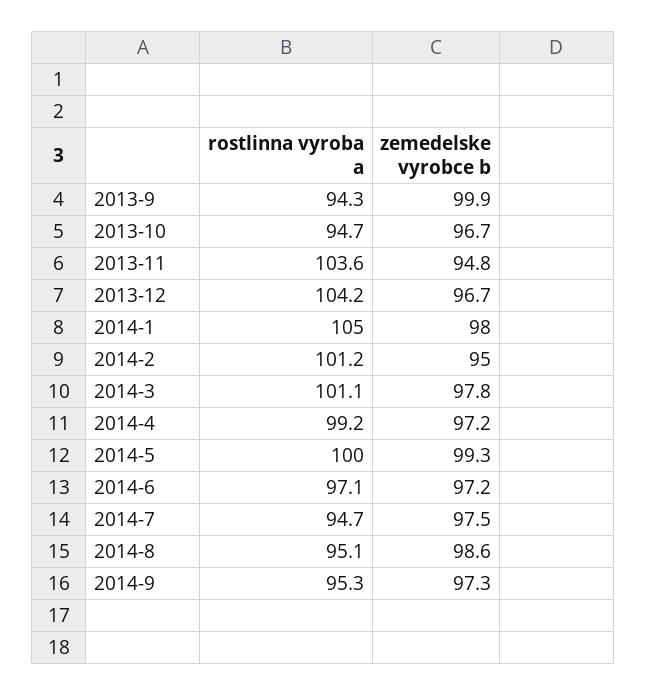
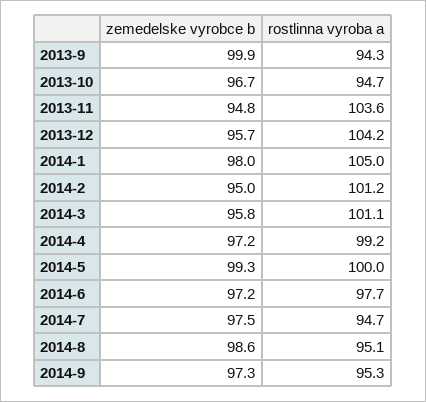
  {
    "rostlinna vyroba a": {
      "2013-9": 94.3,
      "2013-10": 94.7,
      "2013-11": 103.6,
      "2013-12": 104.2,
      "2014-1": 105,
      "2014-2": 101.2,
      "2014-3": 101.1,
      "2014-4": 99.2,
      "2014-5": 100,
-     "2014-6": 97.1,
+     "2014-6": 97.7,
      "2014-7": 94.7,
      "2014-8": 95.1,
      "2014-9": 95.3
    },
    "zemedelske vyrobce b": {
      "2013-9": 99.9,
      "2013-10": 96.7,
      "2013-11": 94.8,
-     "2013-12": 96.7,
+     "2013-12": 95.7,
      "2014-1": 98,
      "2014-2": 95,
-     "2014-3": 97.8,
+     "2014-3": 95.8,
      "2014-4": 97.2,
      "2014-5": 99.3,
      "2014-6": 97.2,
      "2014-7": 97.5,
      "2014-8": 98.6,
      "2014-9": 97.3
    }
  }

